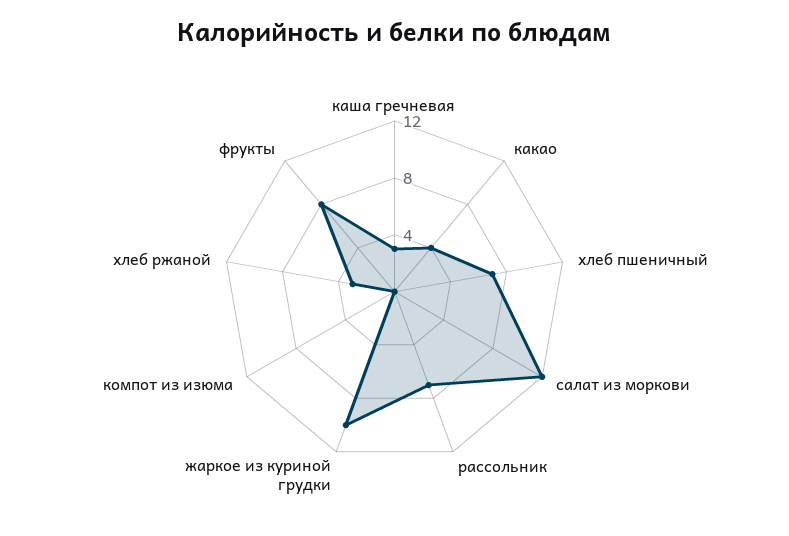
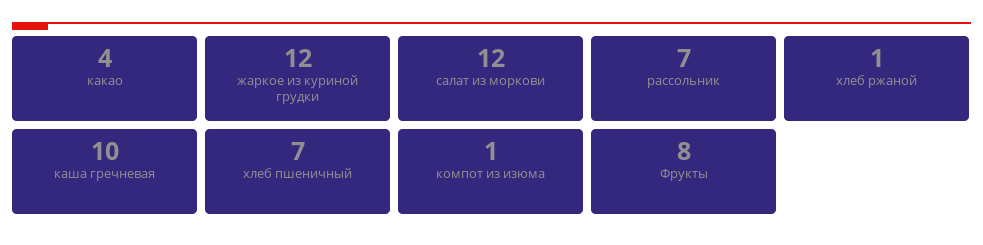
  {
-   "каша гречневая": 3,
+   "каша гречневая": 10,
    "какао": 4,
    "хлеб пшеничный": 7,
    "салат из моркови": 12,
    "рассольник": 7,
-   "жаркое из куриной грудки": 10,
+   "жаркое из куриной грудки": 12,
-   "компот из изюма": 0,
+   "компот из изюма": 1,
-   "хлеб ржаной": 3,
+   "хлеб ржаной": 1,
    "фрукты": 8
  }

